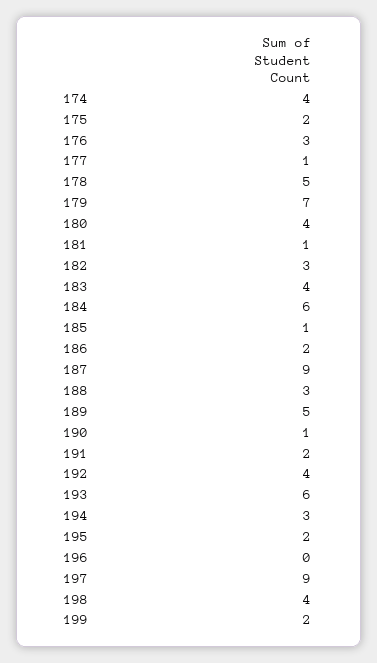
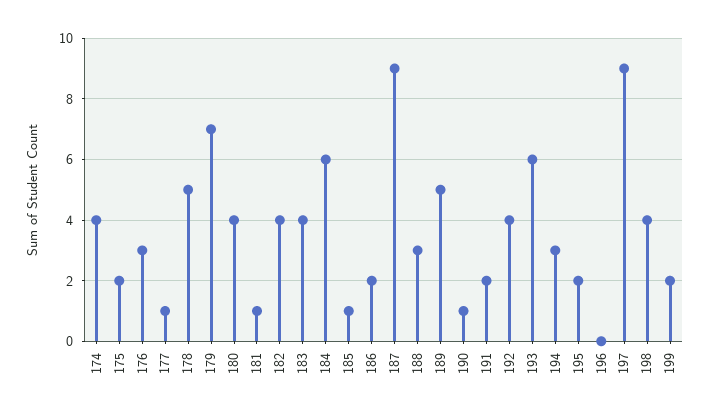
  {
    "174": 4,
    "175": 2,
    "176": 3,
    "177": 1,
    "178": 5,
    "179": 7,
    "180": 4,
    "181": 1,
-   "182": 3,
+   "182": 4,
    "183": 4,
    "184": 6,
    "185": 1,
    "186": 2,
    "187": 9,
    "188": 3,
    "189": 5,
    "190": 1,
    "191": 2,
    "192": 4,
    "193": 6,
    "194": 3,
    "195": 2,
    "196": 0,
    "197": 9,
    "198": 4,
    "199": 2
  }

